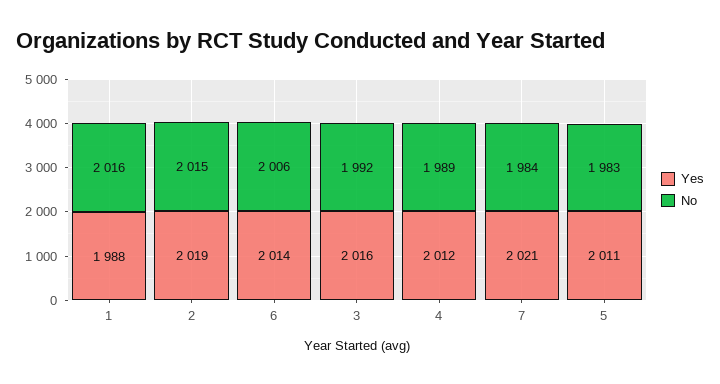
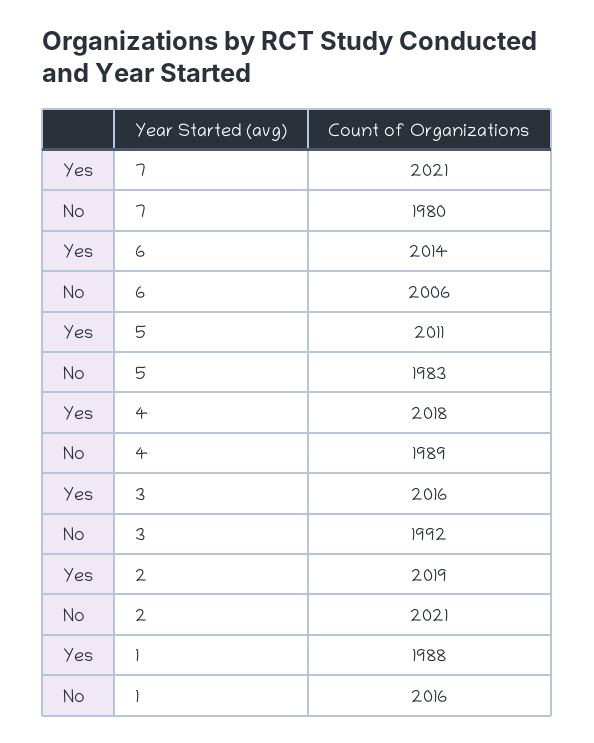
  {
    "Yes": {
      "1": 1988,
      "2": 2019,
      "6": 2014,
      "3": 2016,
-     "4": 2012,
+     "4": 2018,
      "7": 2021,
      "5": 2011
    },
    "No": {
      "1": 2016,
-     "2": 2015,
+     "2": 2021,
      "6": 2006,
      "3": 1992,
      "4": 1989,
-     "7": 1984,
+     "7": 1980,
      "5": 1983
    }
  }

